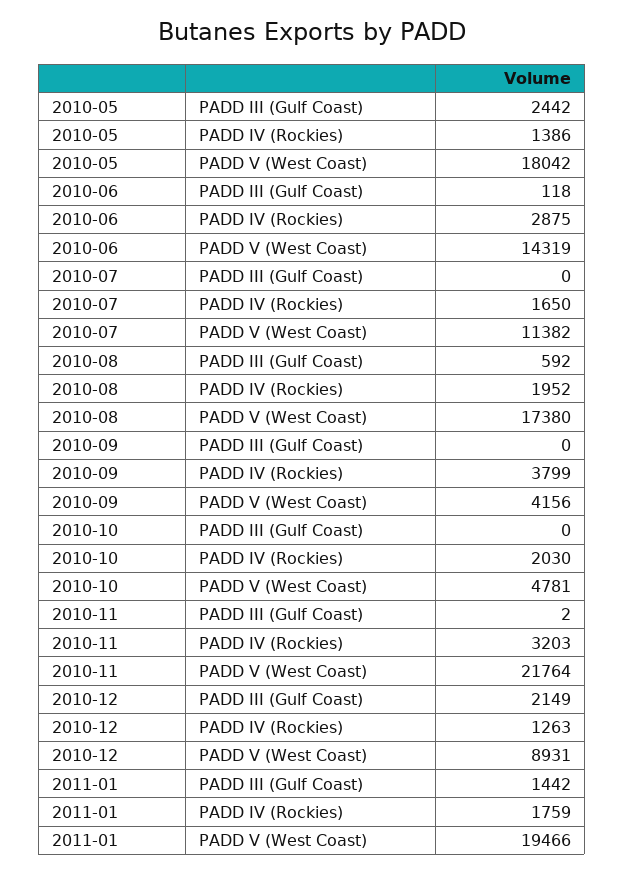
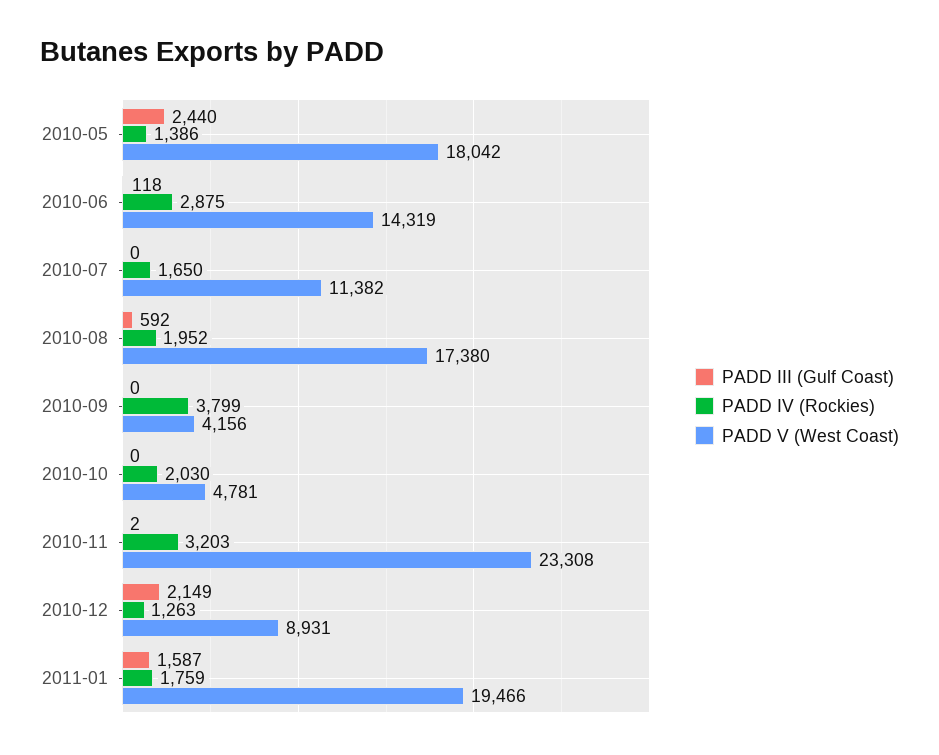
  {
    "PADD III (Gulf Coast)": {
-     "2010-05": 2442,
+     "2010-05": 2440,
      "2010-06": 118,
      "2010-07": 0,
      "2010-08": 592,
      "2010-09": 0,
      "2010-10": 0,
      "2010-11": 2,
      "2010-12": 2149,
-     "2011-01": 1442
+     "2011-01": 1587
    },
    "PADD IV (Rockies)": {
      "2010-05": 1386,
      "2010-06": 2875,
      "2010-07": 1650,
      "2010-08": 1952,
      "2010-09": 3799,
      "2010-10": 2030,
      "2010-11": 3203,
      "2010-12": 1263,
      "2011-01": 1759
    },
    "PADD V (West Coast)": {
      "2010-05": 18042,
      "2010-06": 14319,
      "2010-07": 11382,
      "2010-08": 17380,
      "2010-09": 4156,
      "2010-10": 4781,
-     "2010-11": 21764,
+     "2010-11": 23308,
      "2010-12": 8931,
      "2011-01": 19466
    }
  }

